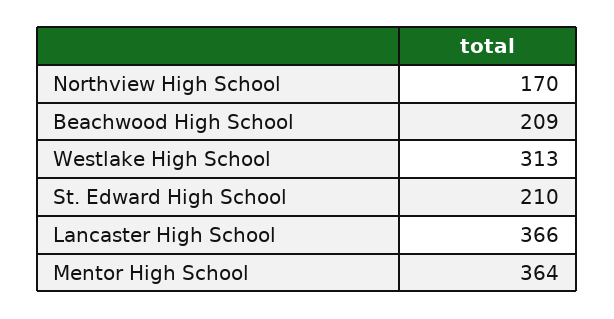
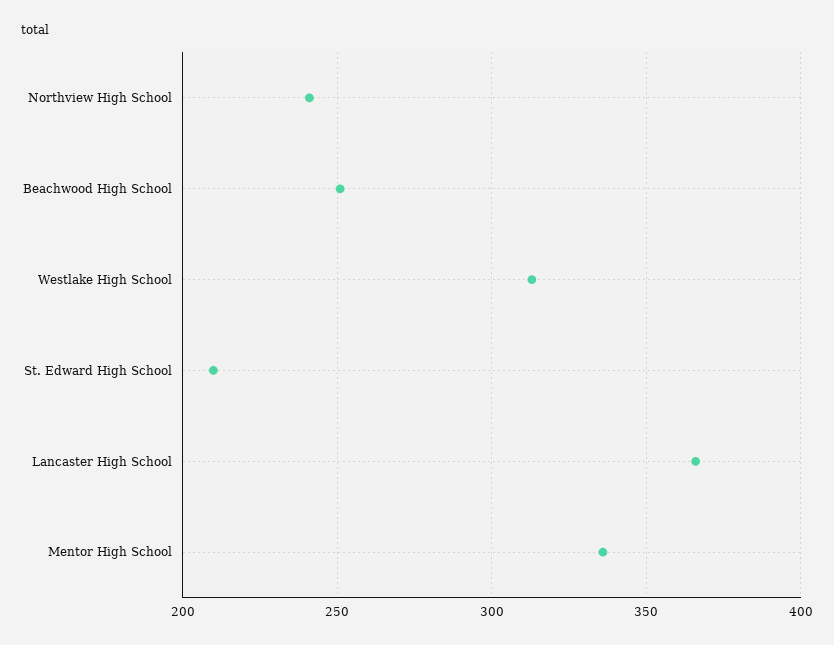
  {
-   "Northview High School": 170,
+   "Northview High School": 240,
-   "Beachwood High School": 209,
+   "Beachwood High School": 250,
    "Westlake High School": 313,
    "St. Edward High School": 210,
    "Lancaster High School": 366,
-   "Mentor High School": 364
+   "Mentor High School": 335
  }

